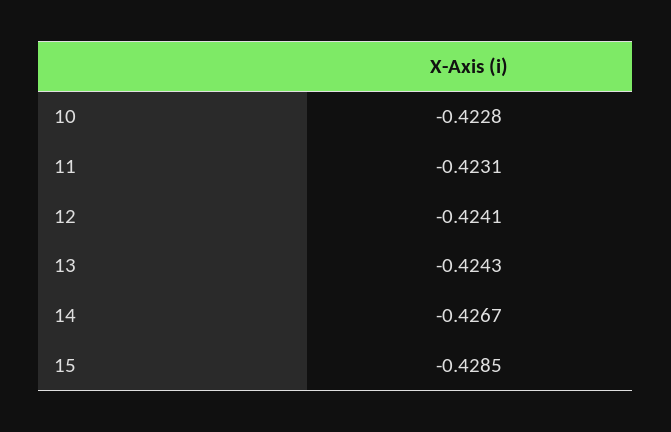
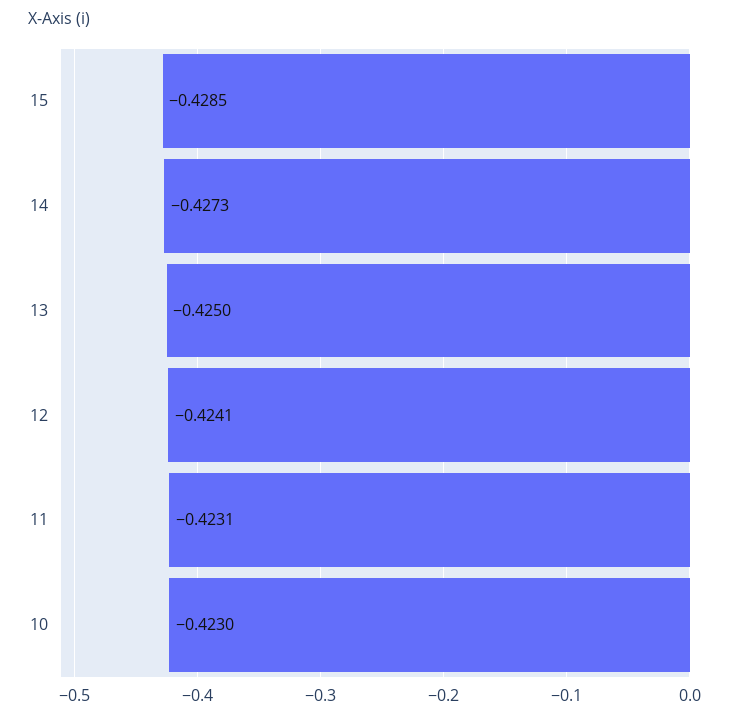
  {
-   "10": -0.4228,
+   "10": -0.423,
    "11": -0.4231,
    "12": -0.4241,
-   "13": -0.4243,
+   "13": -0.425,
-   "14": -0.4267,
+   "14": -0.4273,
    "15": -0.4285
  }

